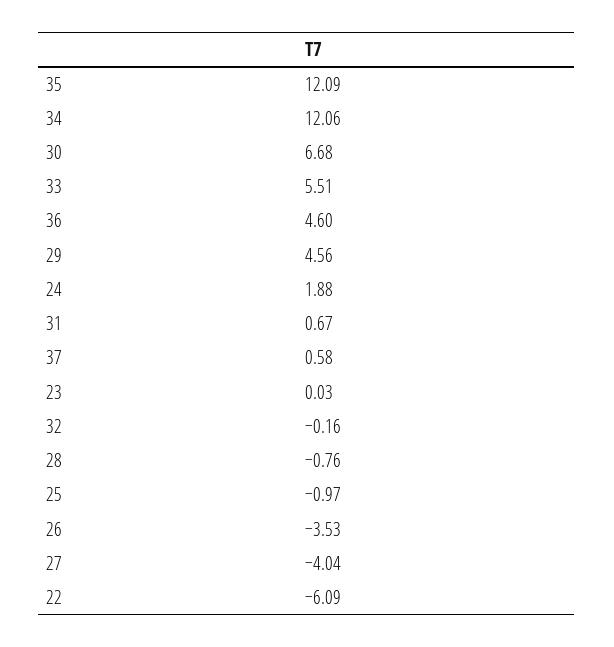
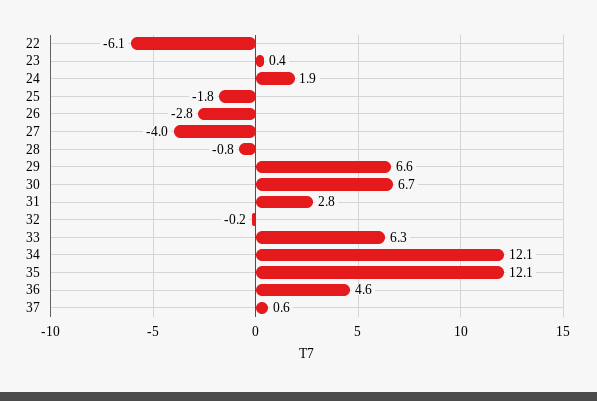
  {
    "35": 12.09,
    "34": 12.06,
    "30": 6.68,
-   "33": 5.51,
+   "33": 6.3,
    "36": 4.6,
-   "29": 4.56,
+   "29": 6.6,
    "24": 1.88,
-   "31": 0.67,
+   "31": 2.8,
    "37": 0.58,
-   "23": 0.03,
+   "23": 0.4,
    "32": -0.16,
    "28": -0.76,
-   "25": -0.97,
+   "25": -1.8,
-   "26": -3.53,
+   "26": -2.8,
    "27": -4.04,
    "22": -6.09
  }

